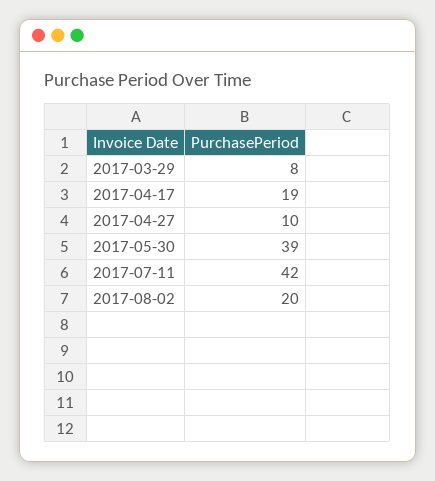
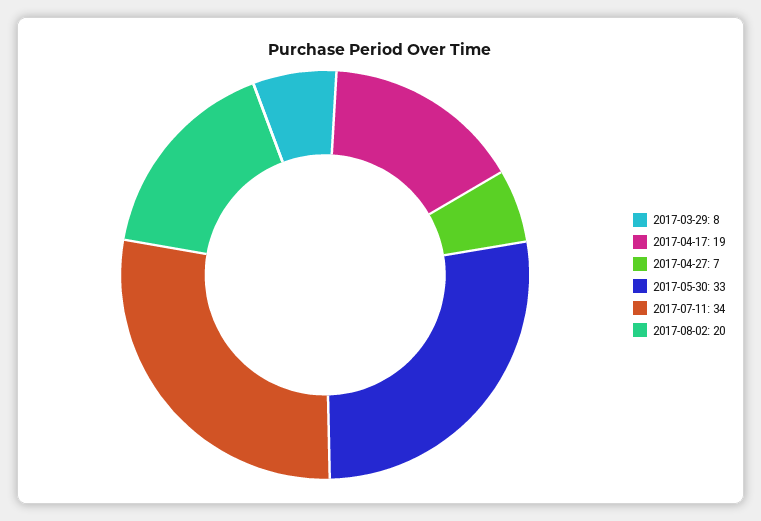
  {
    "2017-03-29": 8,
    "2017-04-17": 19,
-   "2017-04-27": 10,
+   "2017-04-27": 7,
-   "2017-05-30": 39,
+   "2017-05-30": 33,
-   "2017-07-11": 42,
+   "2017-07-11": 34,
    "2017-08-02": 20
  }

